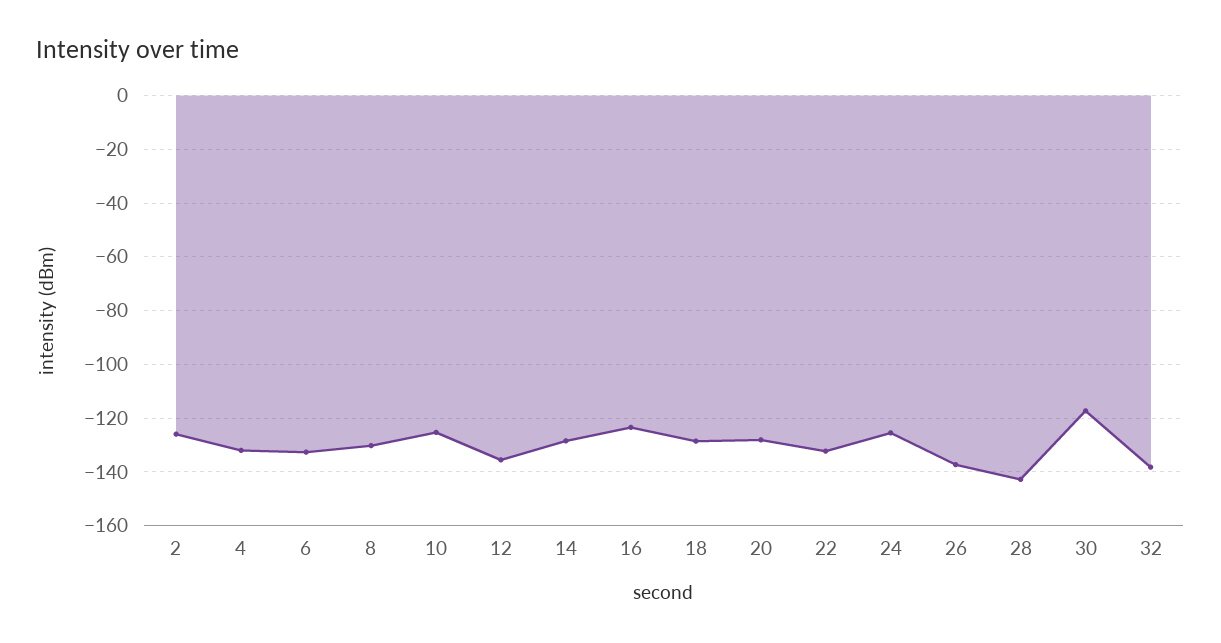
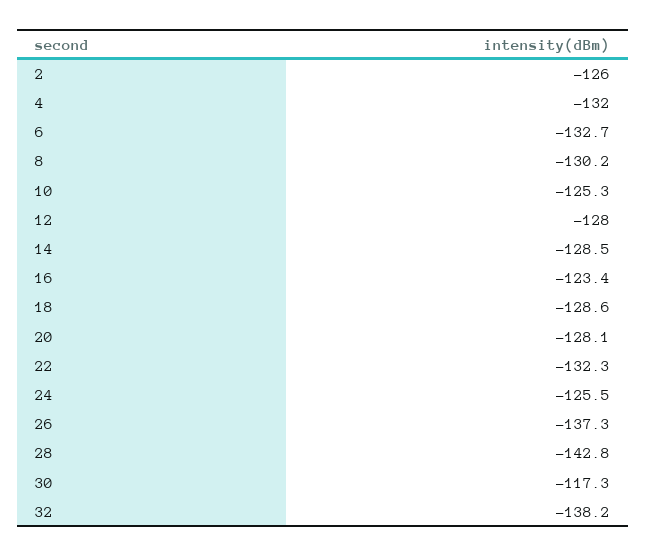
  {
    "2": -126,
    "4": -132,
    "6": -132.7,
    "8": -130.2,
    "10": -125.3,
-   "12": -135,
+   "12": -128,
    "14": -128.5,
    "16": -123.4,
    "18": -128.6,
    "20": -128.1,
    "22": -132.3,
    "24": -125.5,
    "26": -137.3,
    "28": -142.8,
    "30": -117.3,
    "32": -138.2
  }

